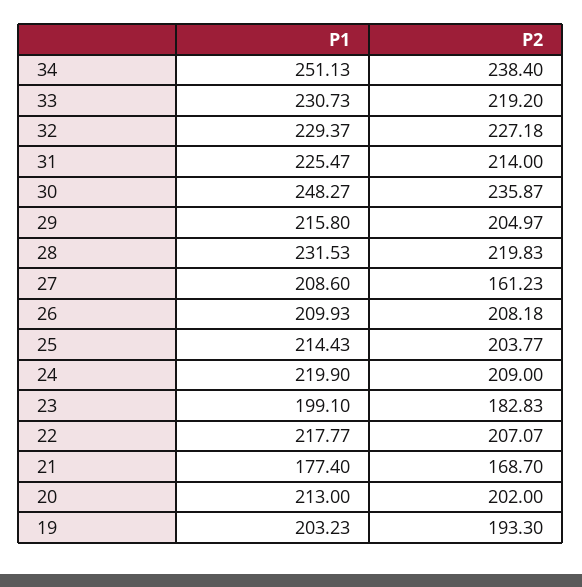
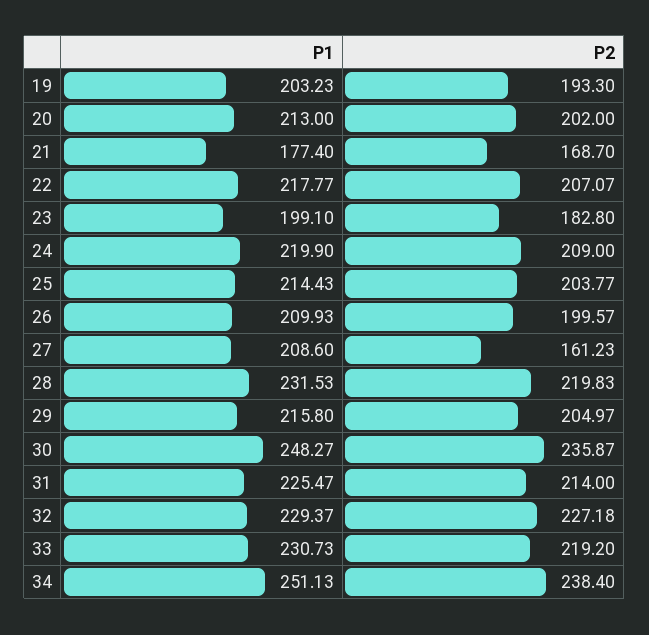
  {
    "P1": {
      "34": 251.13,
      "33": 230.73,
      "32": 229.37,
      "31": 225.47,
      "30": 248.27,
      "29": 215.8,
      "28": 231.53,
      "27": 208.6,
      "26": 209.93,
      "25": 214.43,
      "24": 219.9,
      "23": 199.1,
      "22": 217.77,
      "21": 177.4,
      "20": 213,
      "19": 203.23
    },
    "P2": {
      "34": 238.4,
      "33": 219.2,
      "32": 227.18,
      "31": 214,
      "30": 235.87,
      "29": 204.97,
      "28": 219.83,
      "27": 161.23,
-     "26": 208.18,
+     "26": 199.57,
      "25": 203.77,
      "24": 209,
-     "23": 182.83,
+     "23": 182.8,
      "22": 207.07,
      "21": 168.7,
      "20": 202,
      "19": 193.3
    }
  }

